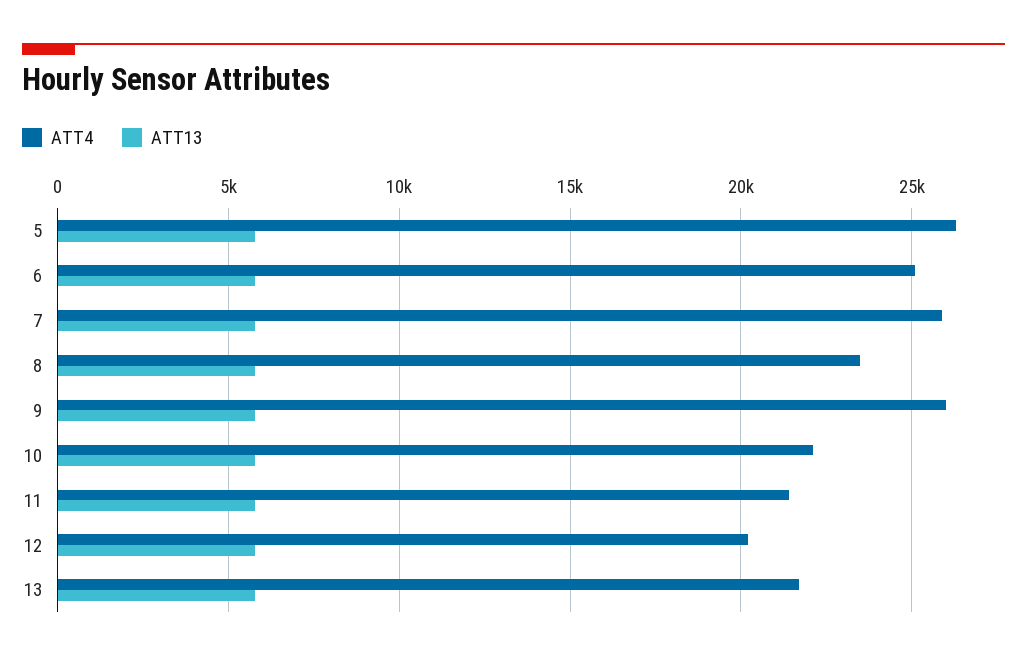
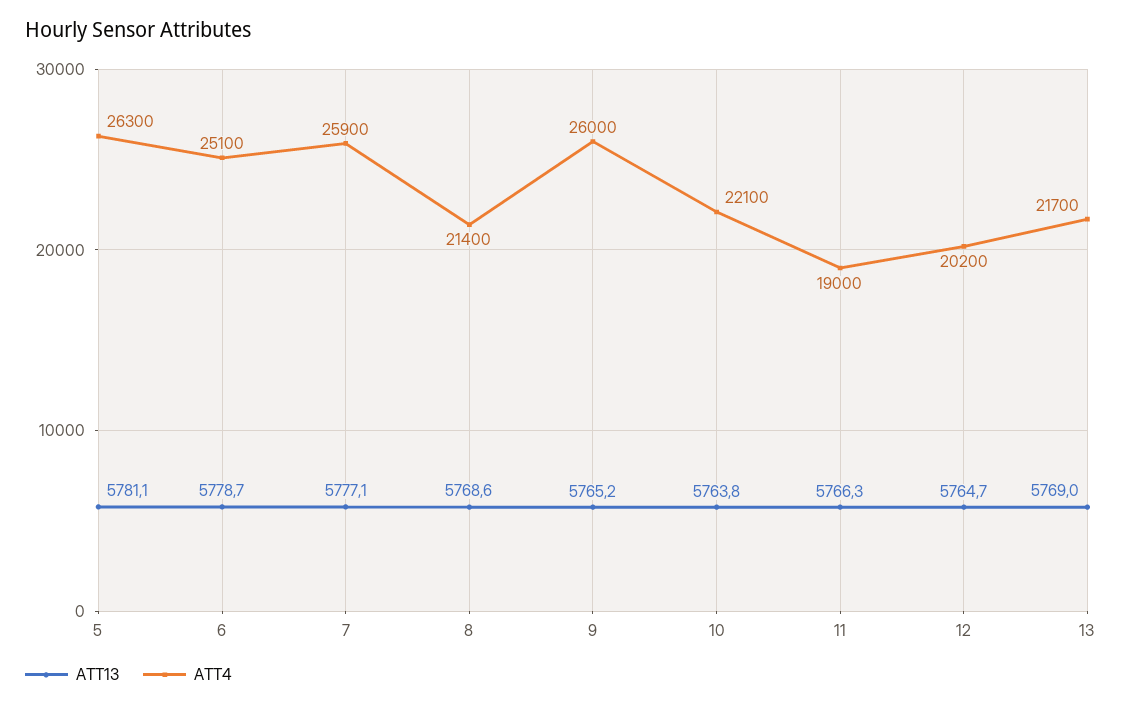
  {
    "ATT4": {
      "5": 26300,
      "6": 25100,
      "7": 25900,
-     "8": 23500,
+     "8": 21400,
      "9": 26000,
      "10": 22100,
-     "11": 21500,
+     "11": 19000,
      "12": 20200,
      "13": 21700
    },
    "ATT13": {
      "5": 5781.1,
      "6": 5778.7,
      "7": 5777.1,
      "8": 5768.6,
      "9": 5765.2,
      "10": 5763.8,
      "11": 5766.3,
      "12": 5764.7,
      "13": 5769
    }
  }

